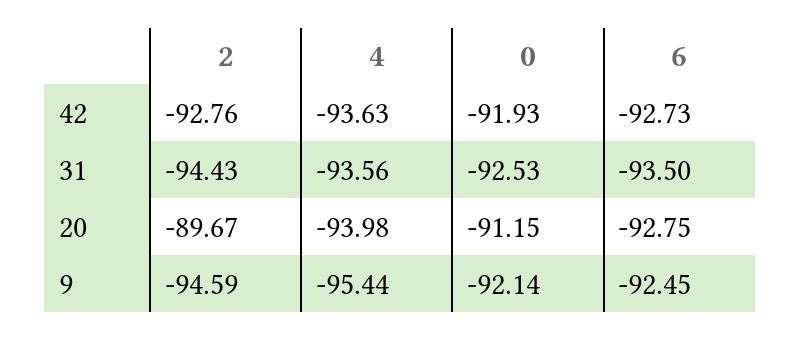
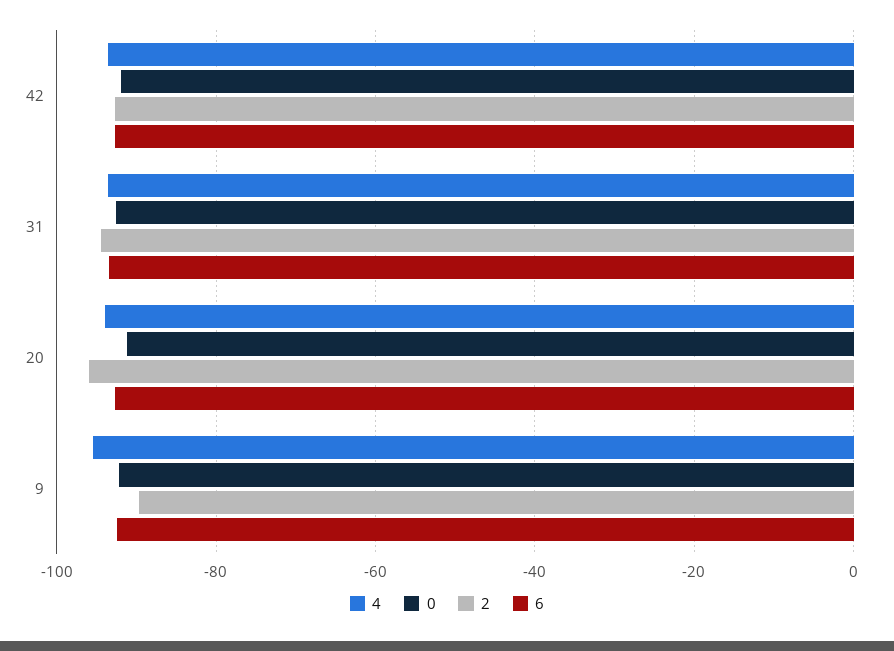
  {
    "2": {
      "42": -92.76,
      "31": -94.43,
-     "20": -89.67,
+     "20": -96,
-     "9": -94.59
+     "9": -90
    },
    "4": {
      "42": -93.63,
      "31": -93.56,
      "20": -93.98,
      "9": -95.44
    },
    "0": {
      "42": -91.93,
      "31": -92.53,
      "20": -91.15,
      "9": -92.14
    },
    "6": {
      "42": -92.73,
      "31": -93.5,
      "20": -92.75,
      "9": -92.45
    }
  }

